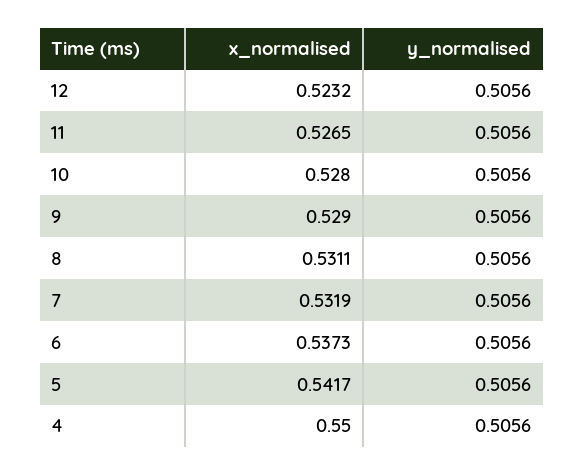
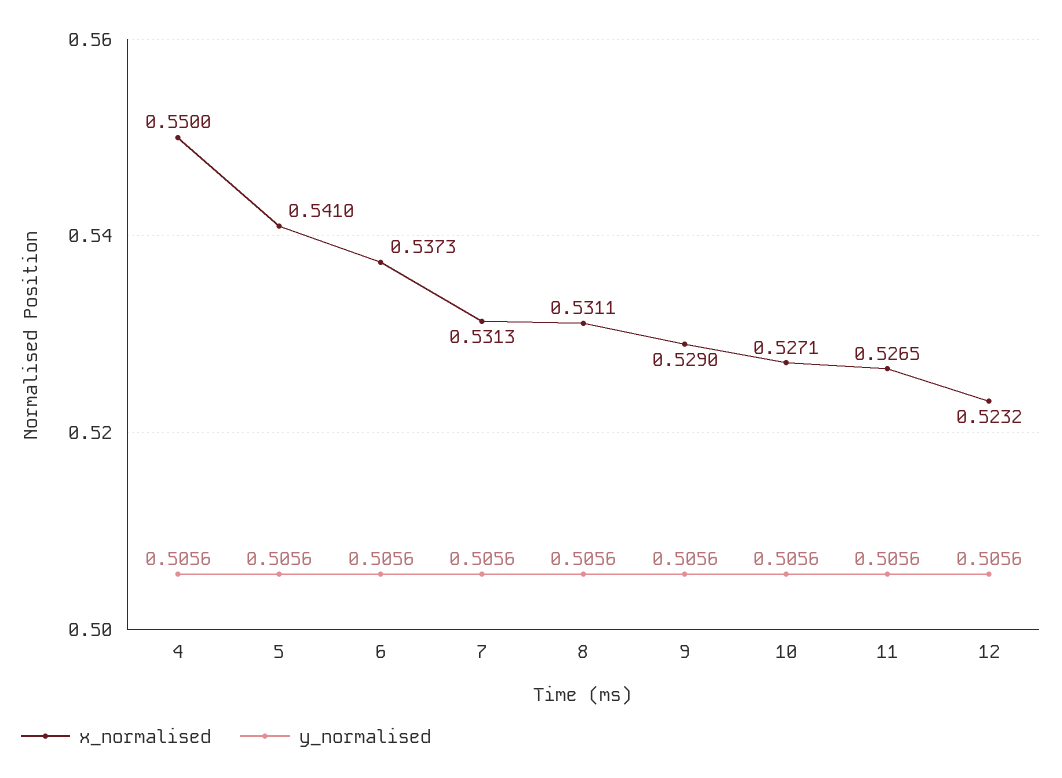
  {
    "x_normalised": {
      "12": 0.5232,
      "11": 0.5265,
-     "10": 0.528,
+     "10": 0.5271,
      "9": 0.529,
      "8": 0.5311,
-     "7": 0.5319,
+     "7": 0.5313,
      "6": 0.5373,
-     "5": 0.5417,
+     "5": 0.541,
      "4": 0.55
    },
    "y_normalised": {
      "12": 0.5056,
      "11": 0.5056,
      "10": 0.5056,
      "9": 0.5056,
      "8": 0.5056,
      "7": 0.5056,
      "6": 0.5056,
      "5": 0.5056,
      "4": 0.5056
    }
  }

